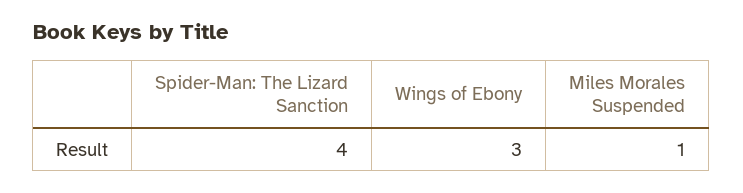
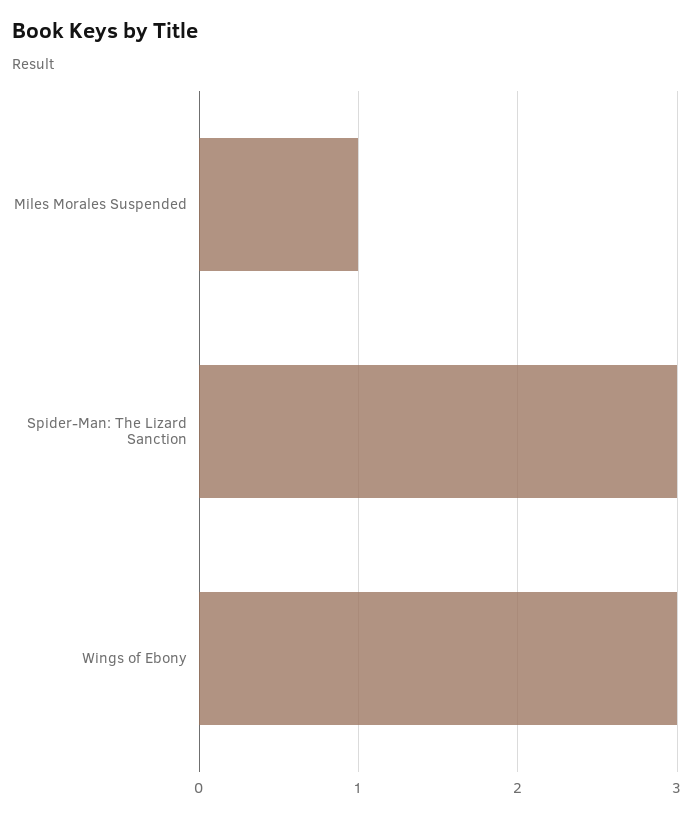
  {
-   "Spider-Man: The Lizard Sanction": 4,
+   "Spider-Man: The Lizard Sanction": 3,
    "Wings of Ebony": 3,
    "Miles Morales Suspended": 1
  }

